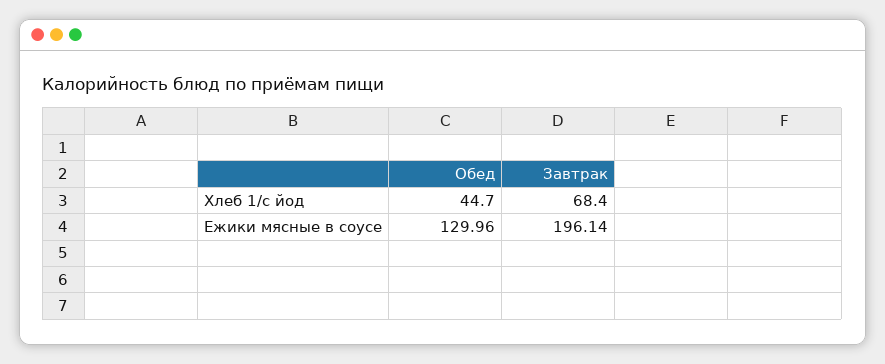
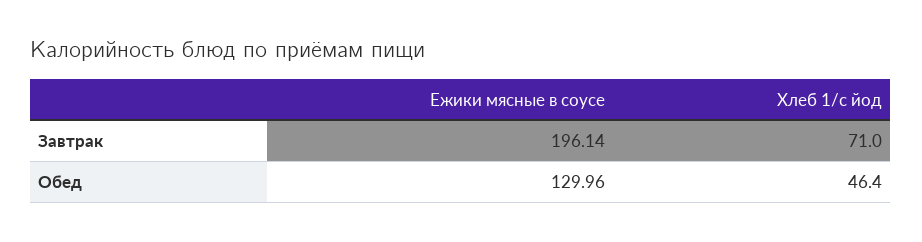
  {
    "Обед": {
-     "Хлеб 1/с йод": 44.7,
+     "Хлеб 1/с йод": 46.4,
      "Ежики мясные в соусе": 129.96
    },
    "Завтрак": {
-     "Хлеб 1/с йод": 68.4,
+     "Хлеб 1/с йод": 71,
      "Ежики мясные в соусе": 196.14
    }
  }

